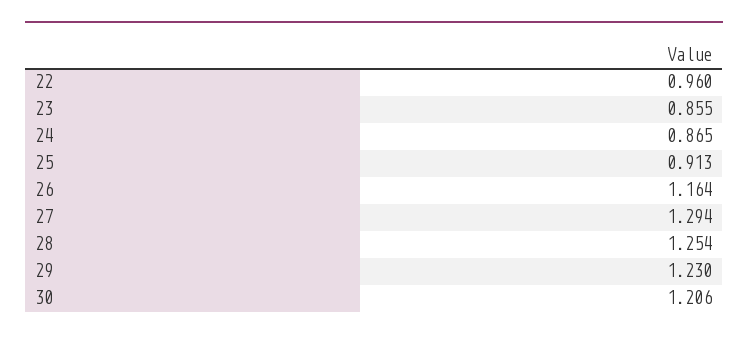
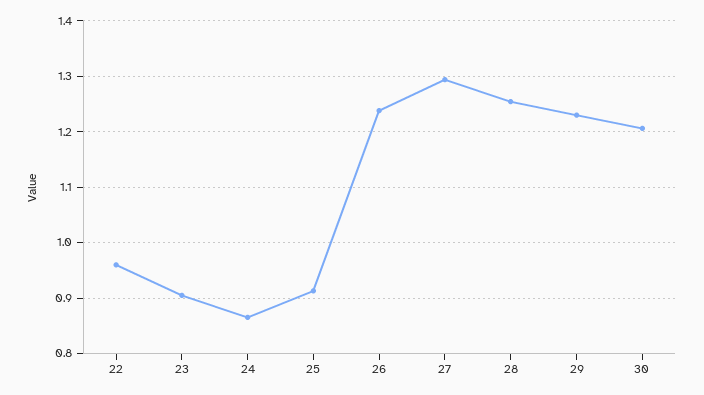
  {
    "22": 0.96,
-   "23": 0.855,
+   "23": 0.9,
    "24": 0.865,
    "25": 0.913,
-   "26": 1.164,
+   "26": 1.24,
    "27": 1.294,
    "28": 1.254,
    "29": 1.23,
    "30": 1.206
  }

